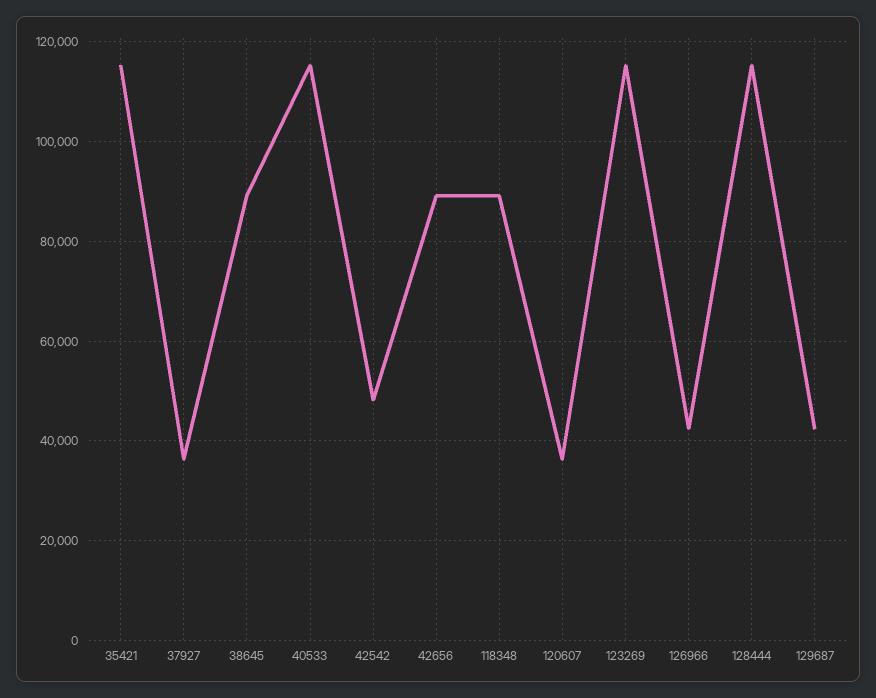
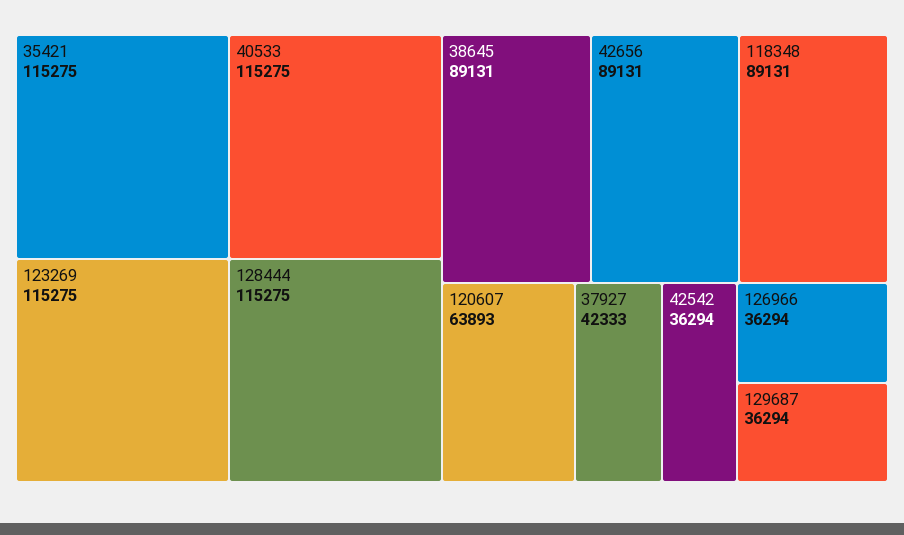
  {
    "35421": 115275,
-   "37927": 36000,
+   "37927": 42333,
    "38645": 89131,
    "40533": 115275,
-   "42542": 48000,
+   "42542": 36294,
    "42656": 89131,
    "118348": 89131,
-   "120607": 36000,
+   "120607": 63893,
    "123269": 115275,
-   "126966": 42000,
+   "126966": 36294,
    "128444": 115275,
-   "129687": 42000
+   "129687": 36294
  }

